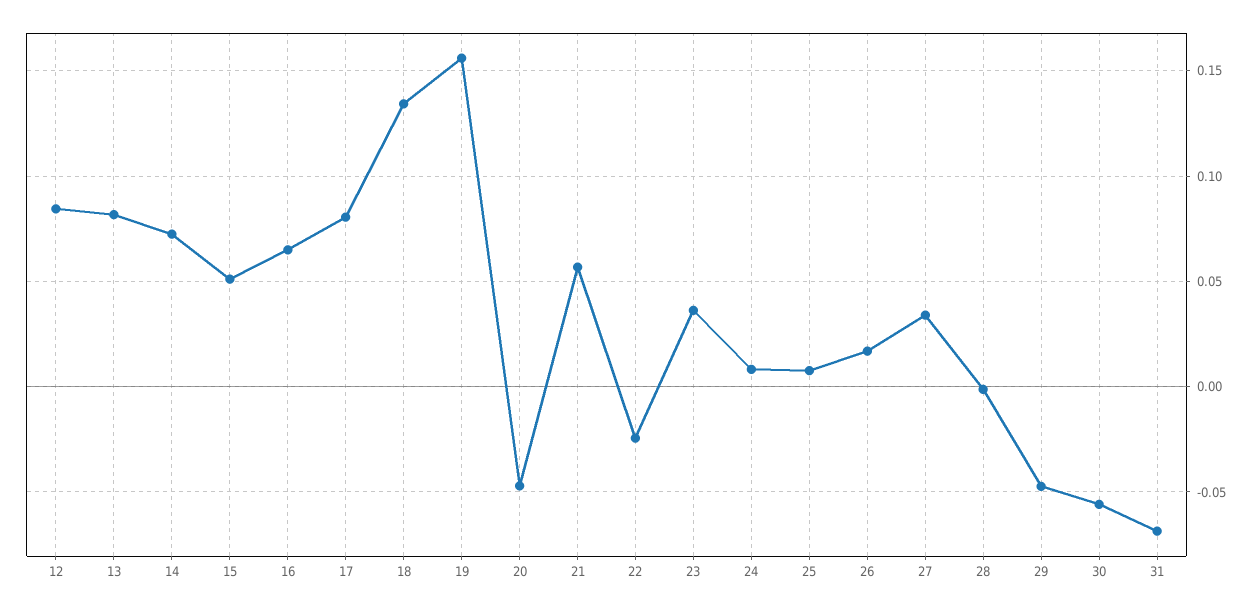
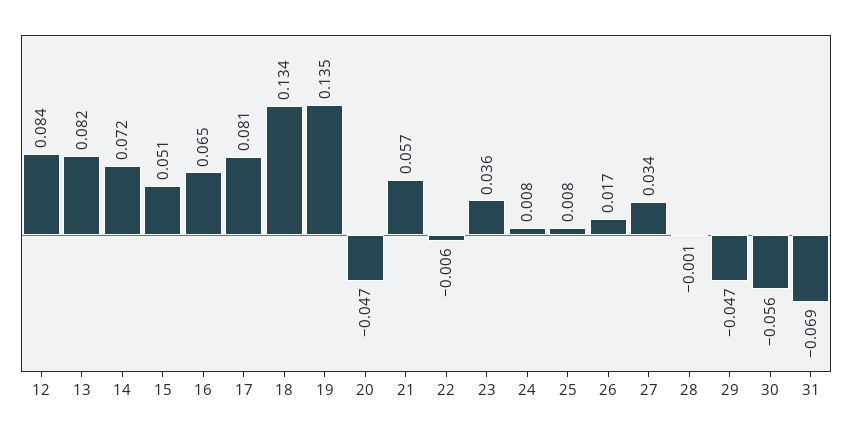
  {
    "12": 0.084,
    "13": 0.082,
    "14": 0.072,
    "15": 0.051,
    "16": 0.065,
    "17": 0.081,
    "18": 0.134,
-   "19": 0.155,
+   "19": 0.135,
    "20": -0.047,
    "21": 0.057,
-   "22": -0.025,
+   "22": -0.006,
    "23": 0.036,
    "24": 0.008,
    "25": 0.008,
    "26": 0.017,
    "27": 0.034,
    "28": -0.001,
    "29": -0.047,
    "30": -0.056,
    "31": -0.069
  }

